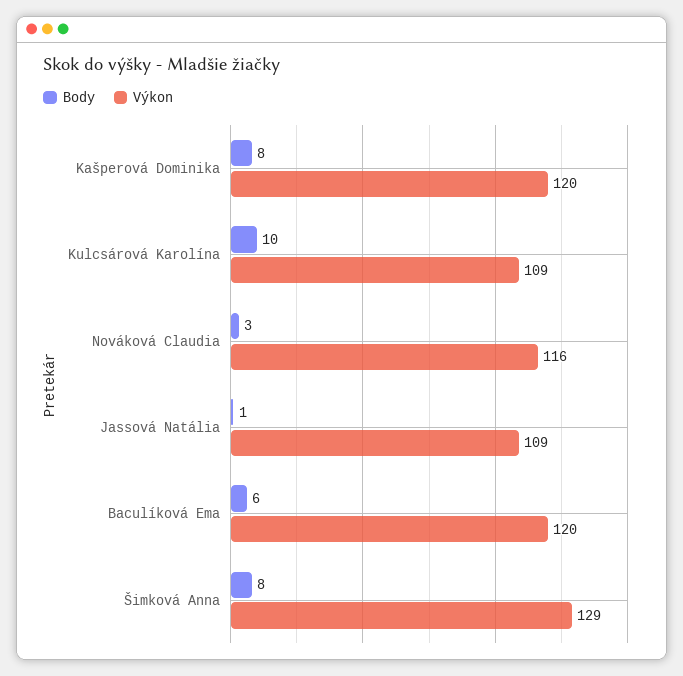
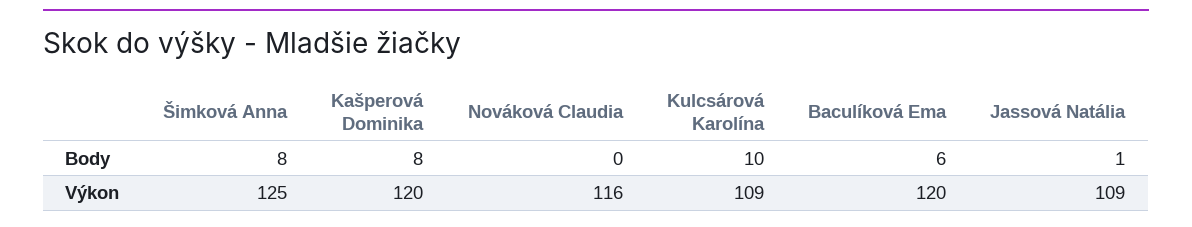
  {
    "Body": {
      "Kašperová Dominika": 8,
      "Kulcsárová Karolína": 10,
-     "Nováková Claudia": 3,
+     "Nováková Claudia": 0,
      "Jassová Natália": 1,
      "Baculíková Ema": 6,
      "Šimková Anna": 8
    },
    "Výkon": {
      "Kašperová Dominika": 120,
      "Kulcsárová Karolína": 109,
      "Nováková Claudia": 116,
      "Jassová Natália": 109,
      "Baculíková Ema": 120,
-     "Šimková Anna": 129
+     "Šimková Anna": 125
    }
  }

